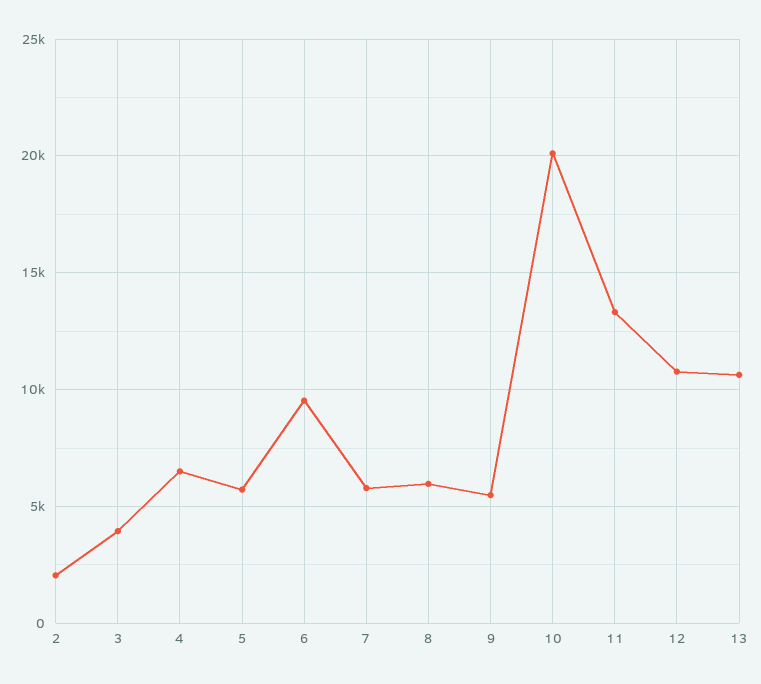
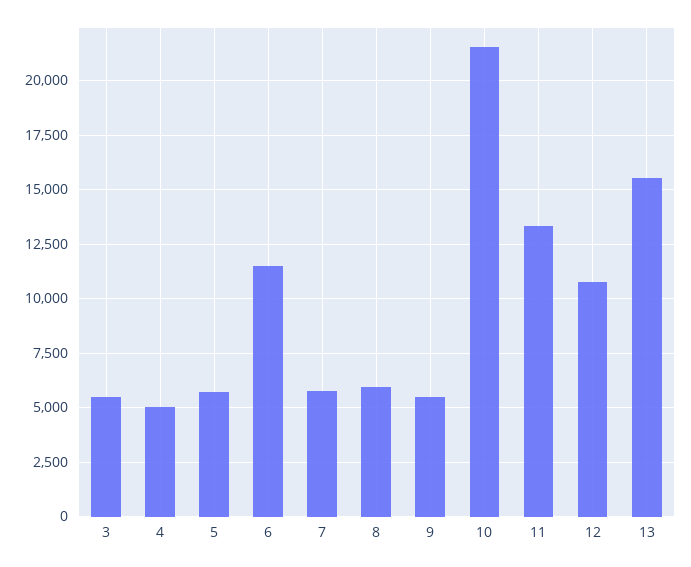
  {
-   "2": 2000,
-   "3": 4000,
+   "3": 5500,
-   "4": 6500,
+   "4": 5000,
    "5": 5500,
-   "6": 9500,
+   "6": 11500,
    "7": 6000,
    "8": 6000,
    "9": 5500,
-   "10": 20000,
+   "10": 21500,
    "11": 13500,
    "12": 11000,
-   "13": 10500
+   "13": 15500
  }

